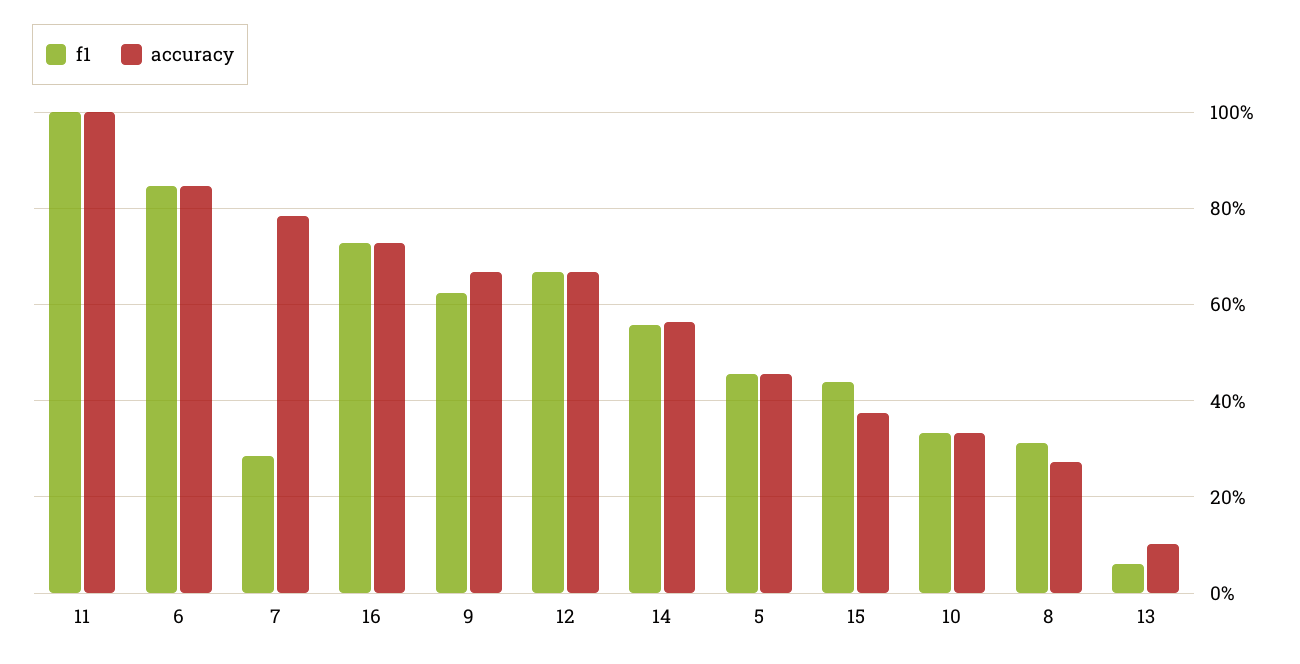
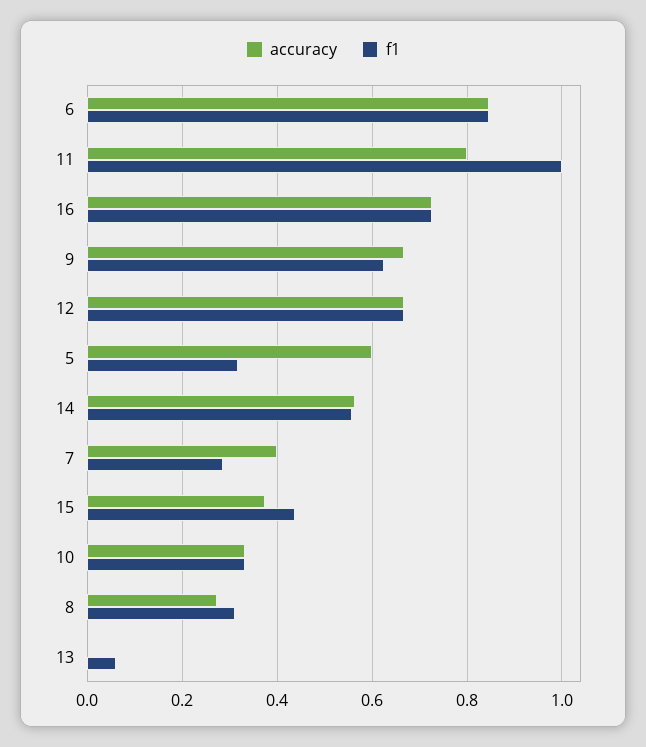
  {
    "f1": {
      "11": 1,
      "6": 0.84,
      "7": 0.28,
      "16": 0.72,
      "9": 0.62,
      "12": 0.66,
      "14": 0.56,
-     "5": 0.46,
+     "5": 0.32,
      "15": 0.44,
      "10": 0.34,
      "8": 0.32,
      "13": 0.06
    },
    "accuracy": {
-     "11": 1,
+     "11": 0.8,
      "6": 0.84,
-     "7": 0.78,
+     "7": 0.4,
      "16": 0.72,
      "9": 0.66,
      "12": 0.66,
      "14": 0.56,
-     "5": 0.46,
+     "5": 0.6,
      "15": 0.38,
      "10": 0.34,
      "8": 0.28,
-     "13": 0.1
+     "13": 0
    }
  }

